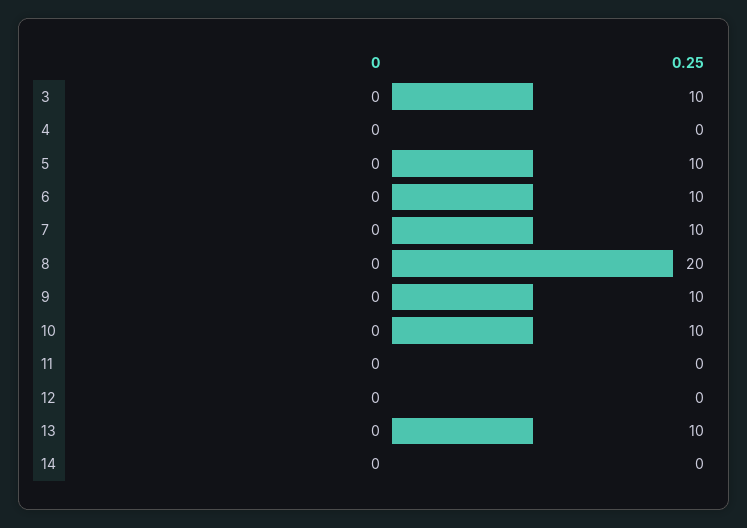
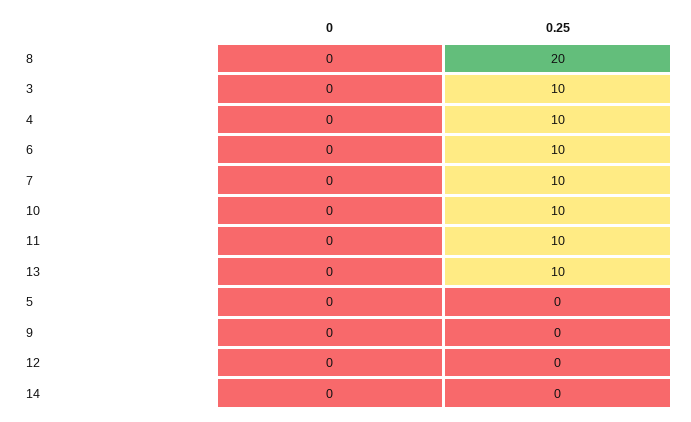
  {
    "0": {
      "3": 0,
      "4": 0,
      "5": 0,
      "6": 0,
      "7": 0,
      "8": 0,
      "9": 0,
      "10": 0,
      "11": 0,
      "12": 0,
      "13": 0,
      "14": 0
    },
    "0.25": {
      "3": 10,
-     "4": 0,
+     "4": 10,
-     "5": 10,
+     "5": 0,
      "6": 10,
      "7": 10,
      "8": 20,
-     "9": 10,
+     "9": 0,
      "10": 10,
-     "11": 0,
+     "11": 10,
      "12": 0,
      "13": 10,
      "14": 0
    }
  }

